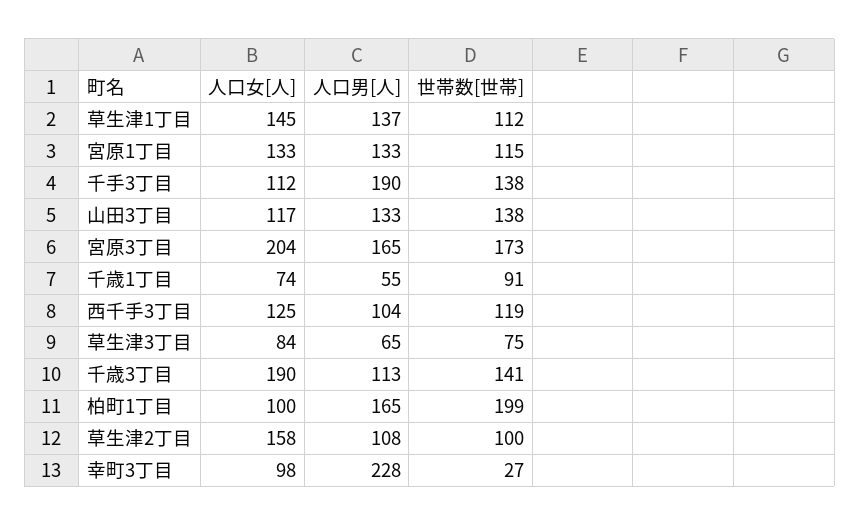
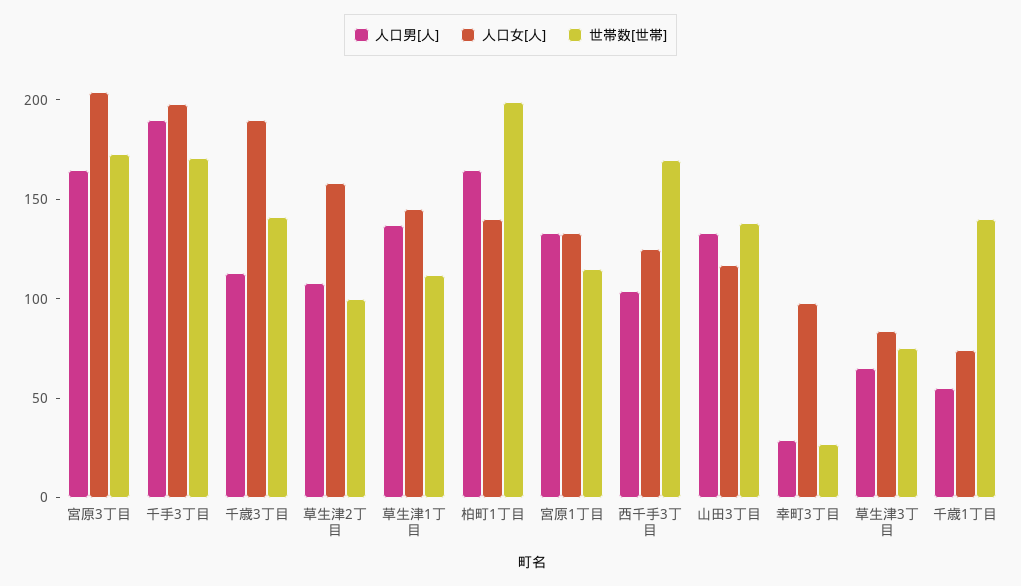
  {
    "人口女[人]": {
      "草生津1丁目": 145,
      "宮原1丁目": 133,
-     "千手3丁目": 112,
+     "千手3丁目": 200,
      "山田3丁目": 117,
      "宮原3丁目": 204,
      "千歳1丁目": 74,
      "西千手3丁目": 125,
      "草生津3丁目": 84,
      "千歳3丁目": 190,
-     "柏町1丁目": 100,
+     "柏町1丁目": 140,
      "草生津2丁目": 158,
      "幸町3丁目": 98
    },
    "人口男[人]": {
      "草生津1丁目": 137,
      "宮原1丁目": 133,
      "千手3丁目": 190,
      "山田3丁目": 133,
      "宮原3丁目": 165,
      "千歳1丁目": 55,
      "西千手3丁目": 104,
      "草生津3丁目": 65,
      "千歳3丁目": 113,
      "柏町1丁目": 165,
      "草生津2丁目": 108,
-     "幸町3丁目": 228
+     "幸町3丁目": 30
    },
    "世帯数[世帯]": {
      "草生津1丁目": 112,
      "宮原1丁目": 115,
-     "千手3丁目": 138,
+     "千手3丁目": 170,
      "山田3丁目": 138,
      "宮原3丁目": 173,
-     "千歳1丁目": 91,
+     "千歳1丁目": 140,
-     "西千手3丁目": 119,
+     "西千手3丁目": 170,
      "草生津3丁目": 75,
      "千歳3丁目": 141,
      "柏町1丁目": 199,
      "草生津2丁目": 100,
      "幸町3丁目": 27
    }
  }

